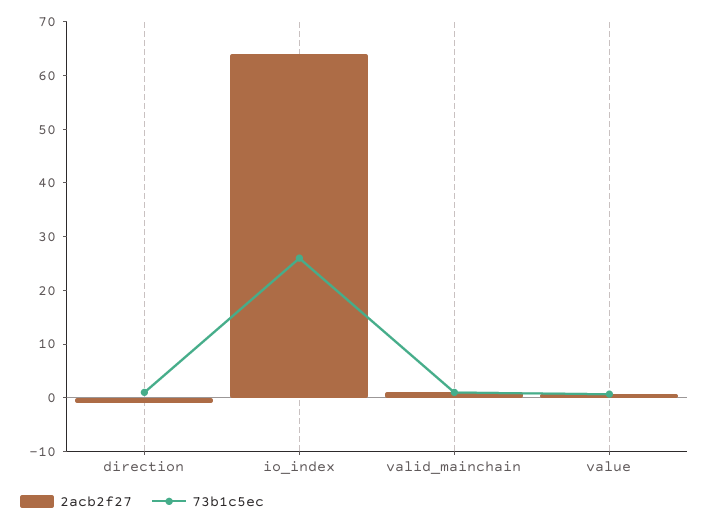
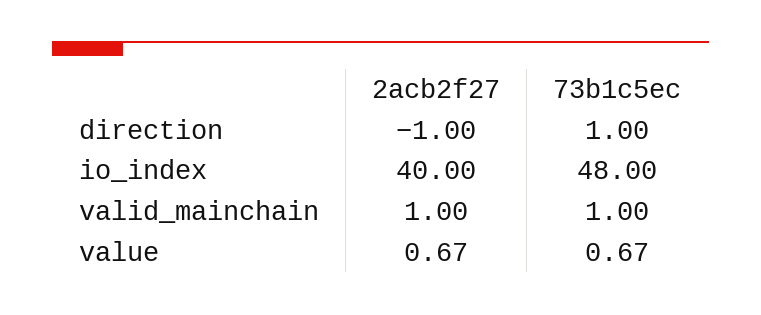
  {
    "2acb2f27": {
      "direction": -1,
-     "io_index": 64,
+     "io_index": 40,
      "valid_mainchain": 1,
      "value": 0.67
    },
    "73b1c5ec": {
      "direction": 1,
-     "io_index": 26,
+     "io_index": 48,
      "valid_mainchain": 1,
      "value": 0.67
    }
  }

